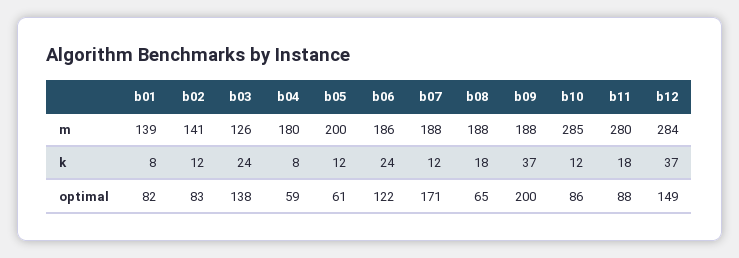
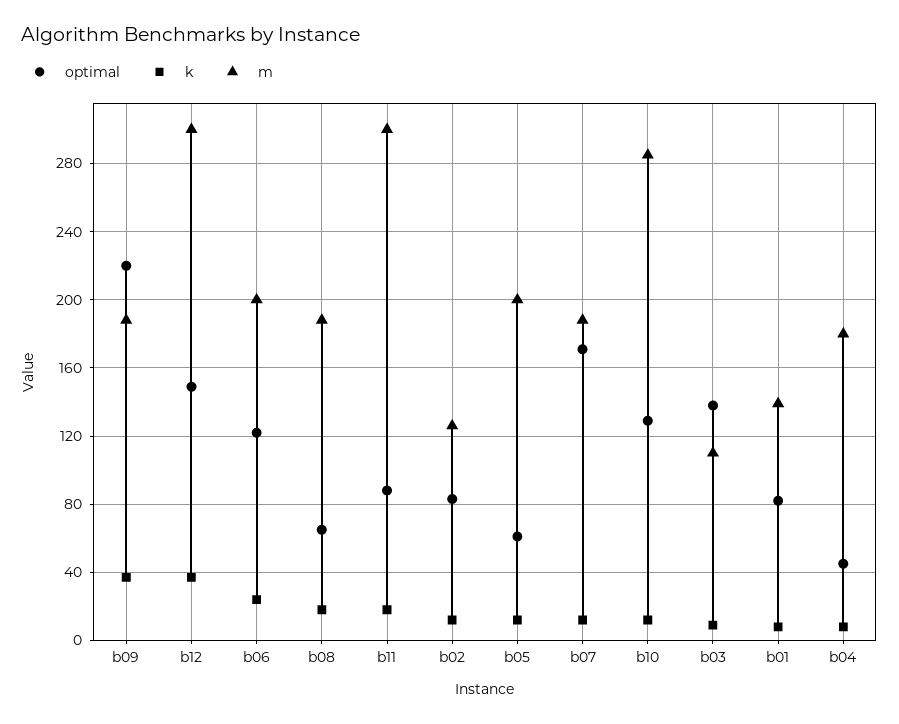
  {
    "m": {
      "b01": 139,
-     "b02": 141,
+     "b02": 125,
-     "b03": 126,
+     "b03": 110,
      "b04": 180,
      "b05": 200,
-     "b06": 186,
+     "b06": 200,
      "b07": 188,
      "b08": 188,
      "b09": 188,
      "b10": 285,
-     "b11": 280,
+     "b11": 300,
-     "b12": 284
+     "b12": 300
    },
    "k": {
      "b01": 8,
      "b02": 12,
-     "b03": 24,
+     "b03": 10,
      "b04": 8,
      "b05": 12,
      "b06": 24,
      "b07": 12,
      "b08": 18,
      "b09": 37,
      "b10": 12,
      "b11": 18,
      "b12": 37
    },
    "optimal": {
      "b01": 82,
      "b02": 83,
      "b03": 138,
-     "b04": 59,
+     "b04": 45,
      "b05": 61,
      "b06": 122,
      "b07": 171,
      "b08": 65,
-     "b09": 200,
+     "b09": 220,
-     "b10": 86,
+     "b10": 130,
      "b11": 88,
      "b12": 149
    }
  }

